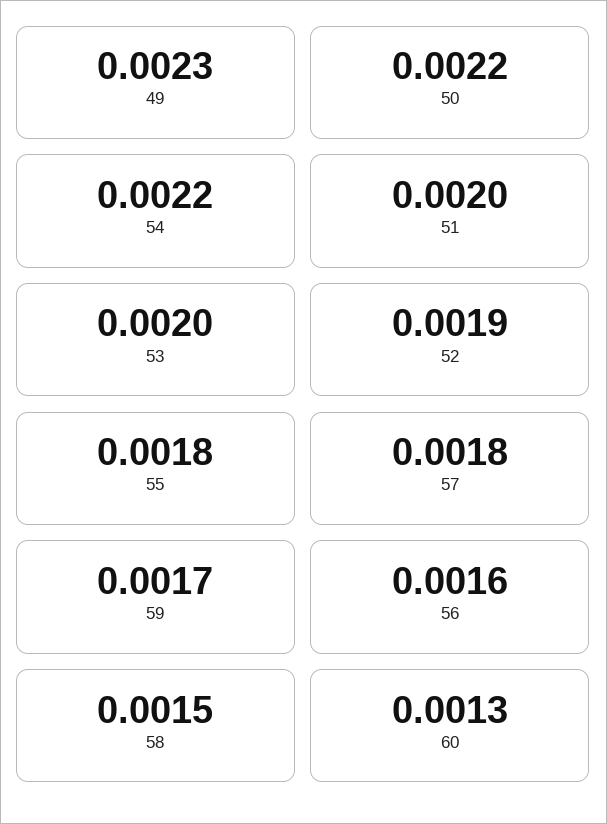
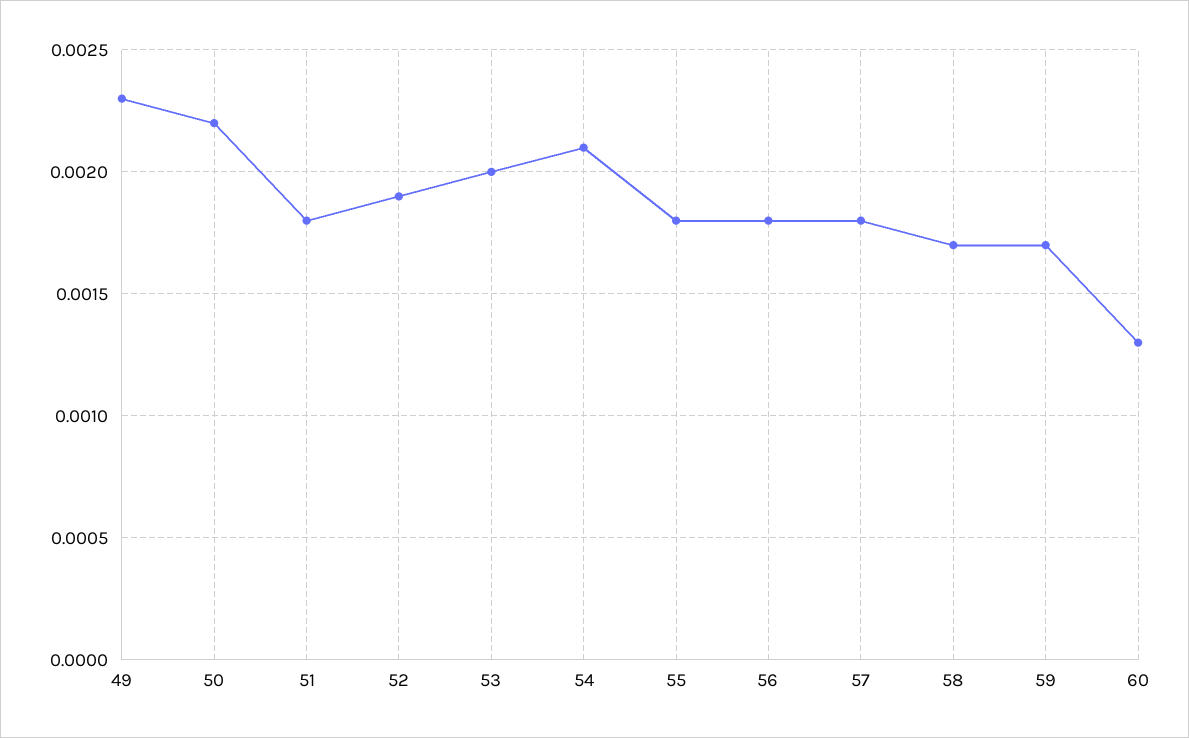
  {
    "49": 0.0023,
    "50": 0.0022,
-   "54": 0.0022,
+   "54": 0.0021,
-   "51": 0.002,
+   "51": 0.0018,
    "53": 0.002,
    "52": 0.0019,
    "55": 0.0018,
    "57": 0.0018,
    "59": 0.0017,
-   "56": 0.0016,
+   "56": 0.0018,
-   "58": 0.0015,
+   "58": 0.0017,
    "60": 0.0013
  }

